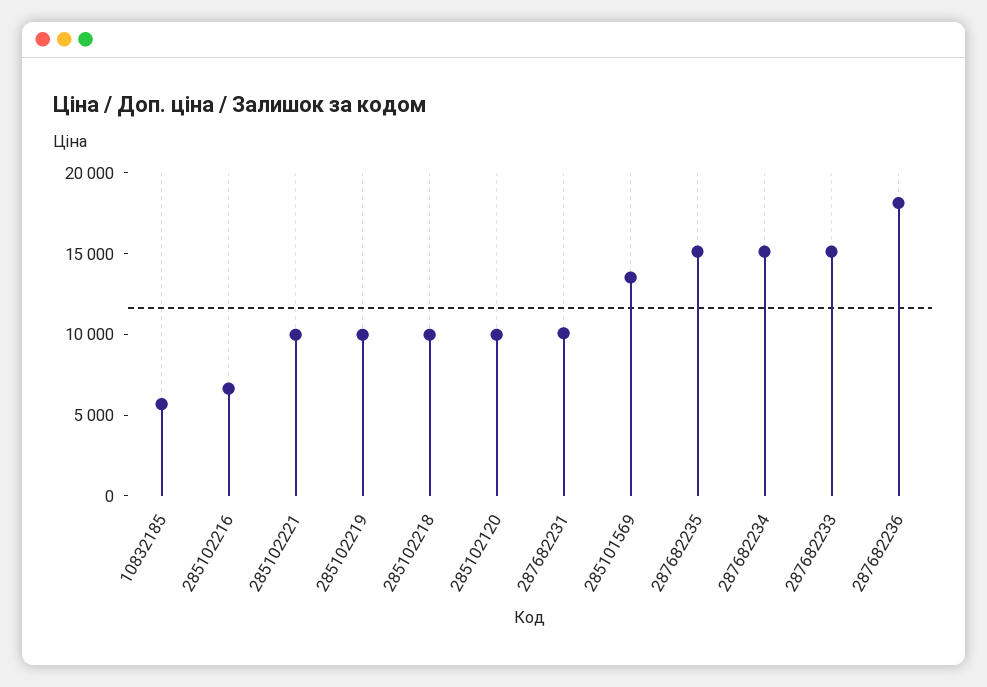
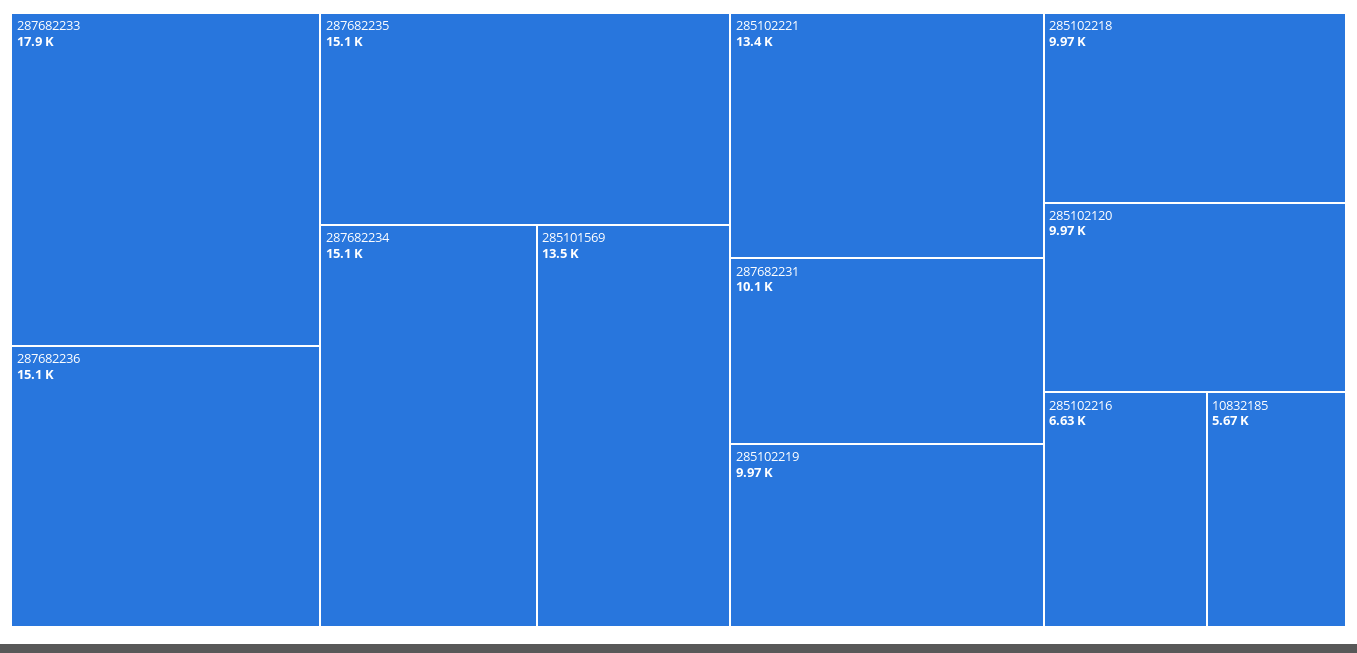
  {
    "10832185": 5670,
    "285102216": 6630,
-   "285102221": 10000,
+   "285102221": 13400,
    "285102219": 9970,
    "285102218": 9970,
    "285102120": 9970,
    "287682231": 10100,
    "285101569": 13500,
    "287682235": 15100,
    "287682234": 15100,
-   "287682233": 15000,
+   "287682233": 17900,
-   "287682236": 18000
+   "287682236": 15100
  }

